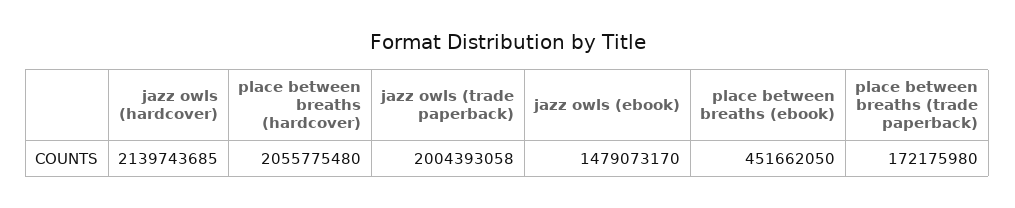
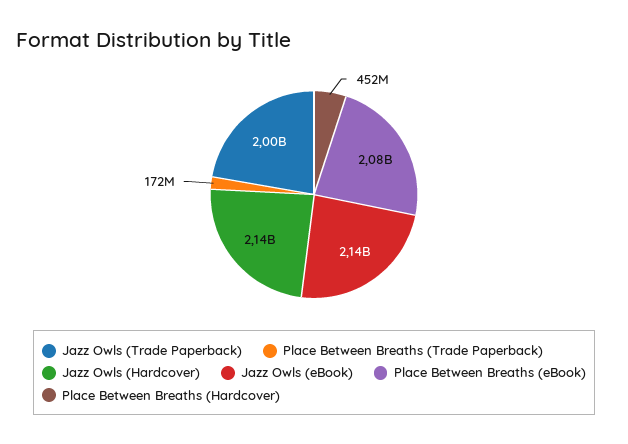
  {
    "jazz owls (hardcover)": 2139743685,
-   "place between breaths (hardcover)": 2055775480,
+   "place between breaths (hardcover)": 452000000,
    "jazz owls (trade paperback)": 2004393058,
-   "jazz owls (ebook)": 1479073170,
+   "jazz owls (ebook)": 2140000000,
-   "place between breaths (ebook)": 451662050,
+   "place between breaths (ebook)": 2080000000,
    "place between breaths (trade paperback)": 172175980
  }

